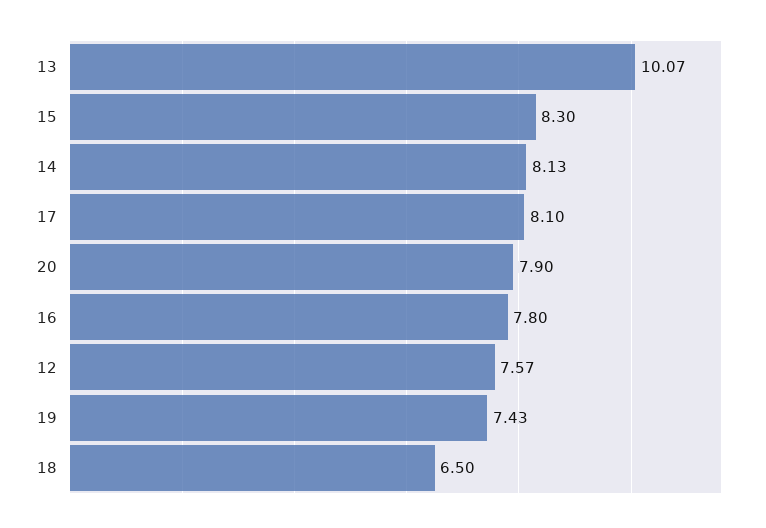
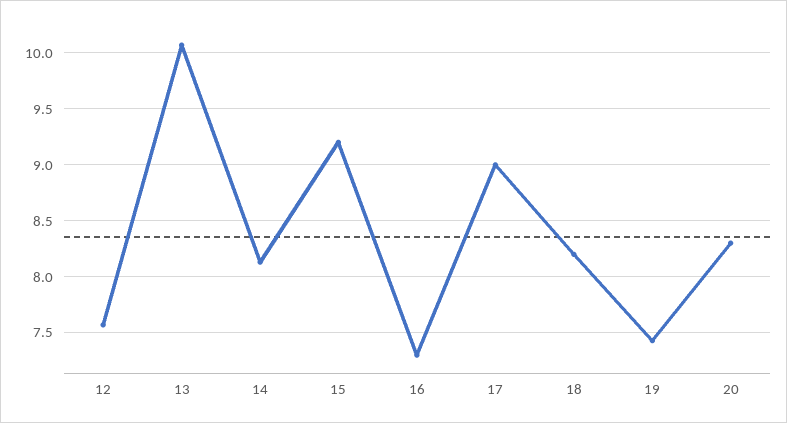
  {
    "13": 10.07,
-   "15": 8.3,
+   "15": 9.2,
    "14": 8.13,
-   "17": 8.1,
+   "17": 9,
-   "20": 7.9,
+   "20": 8.3,
-   "16": 7.8,
+   "16": 7.3,
    "12": 7.57,
    "19": 7.43,
-   "18": 6.5
+   "18": 8.2
  }

